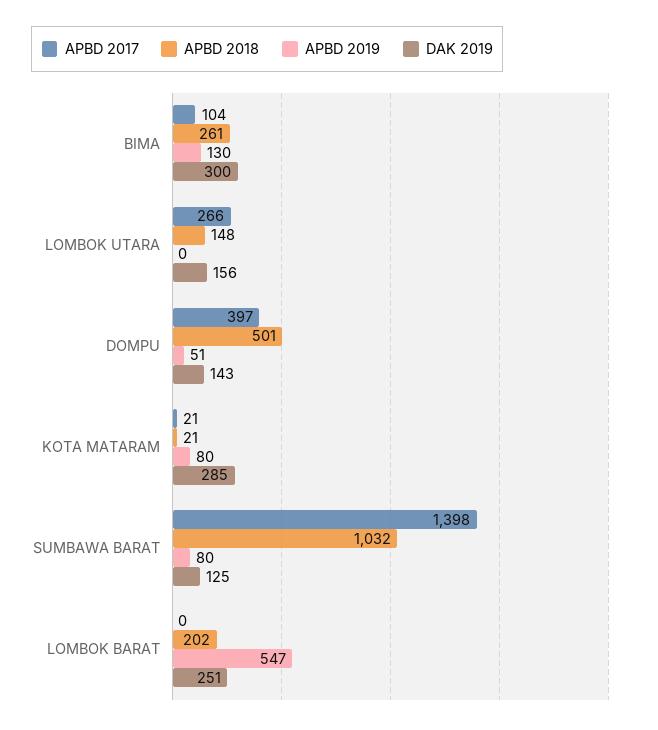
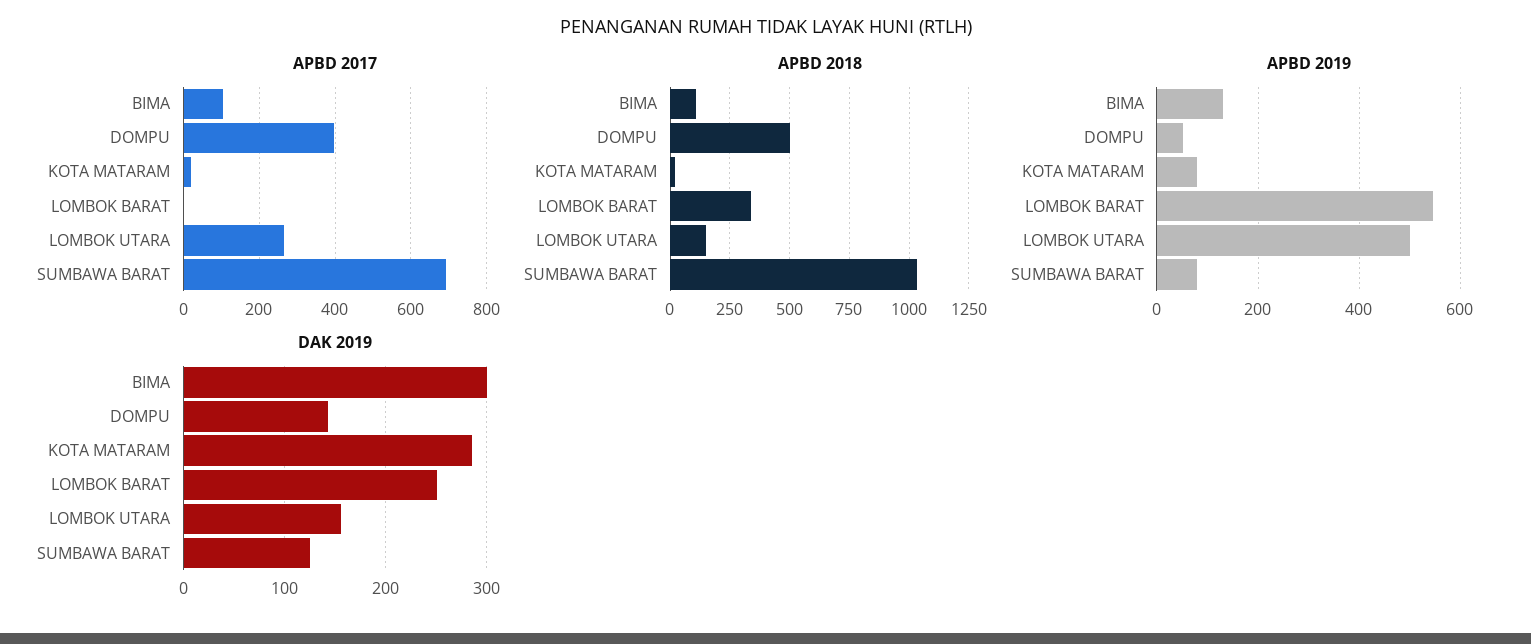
  {
    "APBD 2017": {
      "BIMA": 104,
      "LOMBOK UTARA": 266,
      "DOMPU": 397,
      "KOTA MATARAM": 21,
-     "SUMBAWA BARAT": 1398,
+     "SUMBAWA BARAT": 700,
      "LOMBOK BARAT": 0
    },
    "APBD 2018": {
-     "BIMA": 261,
+     "BIMA": 100,
      "LOMBOK UTARA": 148,
      "DOMPU": 501,
      "KOTA MATARAM": 21,
      "SUMBAWA BARAT": 1032,
-     "LOMBOK BARAT": 202
+     "LOMBOK BARAT": 350
    },
    "APBD 2019": {
      "BIMA": 130,
-     "LOMBOK UTARA": 0,
+     "LOMBOK UTARA": 500,
      "DOMPU": 51,
      "KOTA MATARAM": 80,
      "SUMBAWA BARAT": 80,
      "LOMBOK BARAT": 547
    },
    "DAK 2019": {
      "BIMA": 300,
      "LOMBOK UTARA": 156,
      "DOMPU": 143,
      "KOTA MATARAM": 285,
      "SUMBAWA BARAT": 125,
      "LOMBOK BARAT": 251
    }
  }

